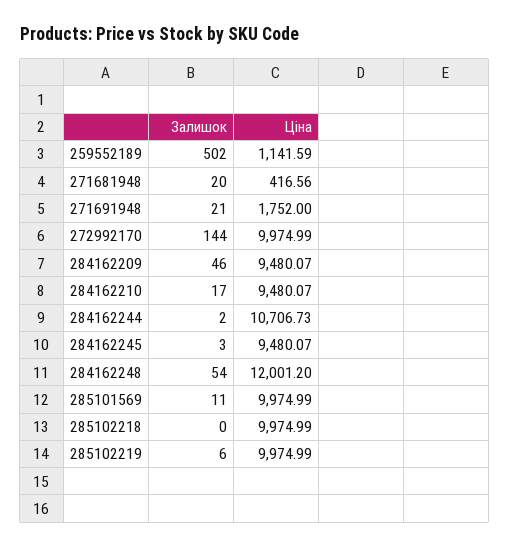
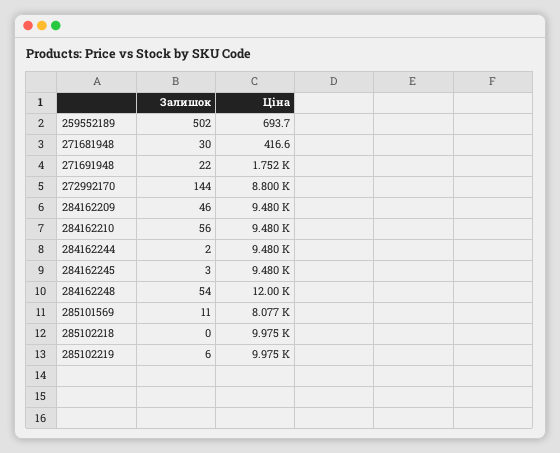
  {
    "Залишок": {
      "259552189": 502,
-     "271681948": 20,
+     "271681948": 30,
-     "271691948": 21,
+     "271691948": 22,
      "272992170": 144,
      "284162209": 46,
-     "284162210": 17,
+     "284162210": 56,
      "284162244": 2,
      "284162245": 3,
      "284162248": 54,
      "285101569": 11,
      "285102218": 0,
      "285102219": 6
    },
    "Ціна": {
-     "259552189": 1141.59,
+     "259552189": 693.7,
      "271681948": 416.56,
      "271691948": 1752,
-     "272992170": 9974.99,
+     "272992170": 8800,
      "284162209": 9480.07,
      "284162210": 9480.07,
-     "284162244": 10706.73,
+     "284162244": 9480,
      "284162245": 9480.07,
      "284162248": 12001.2,
-     "285101569": 9974.99,
+     "285101569": 8077,
      "285102218": 9974.99,
      "285102219": 9974.99
    }
  }

